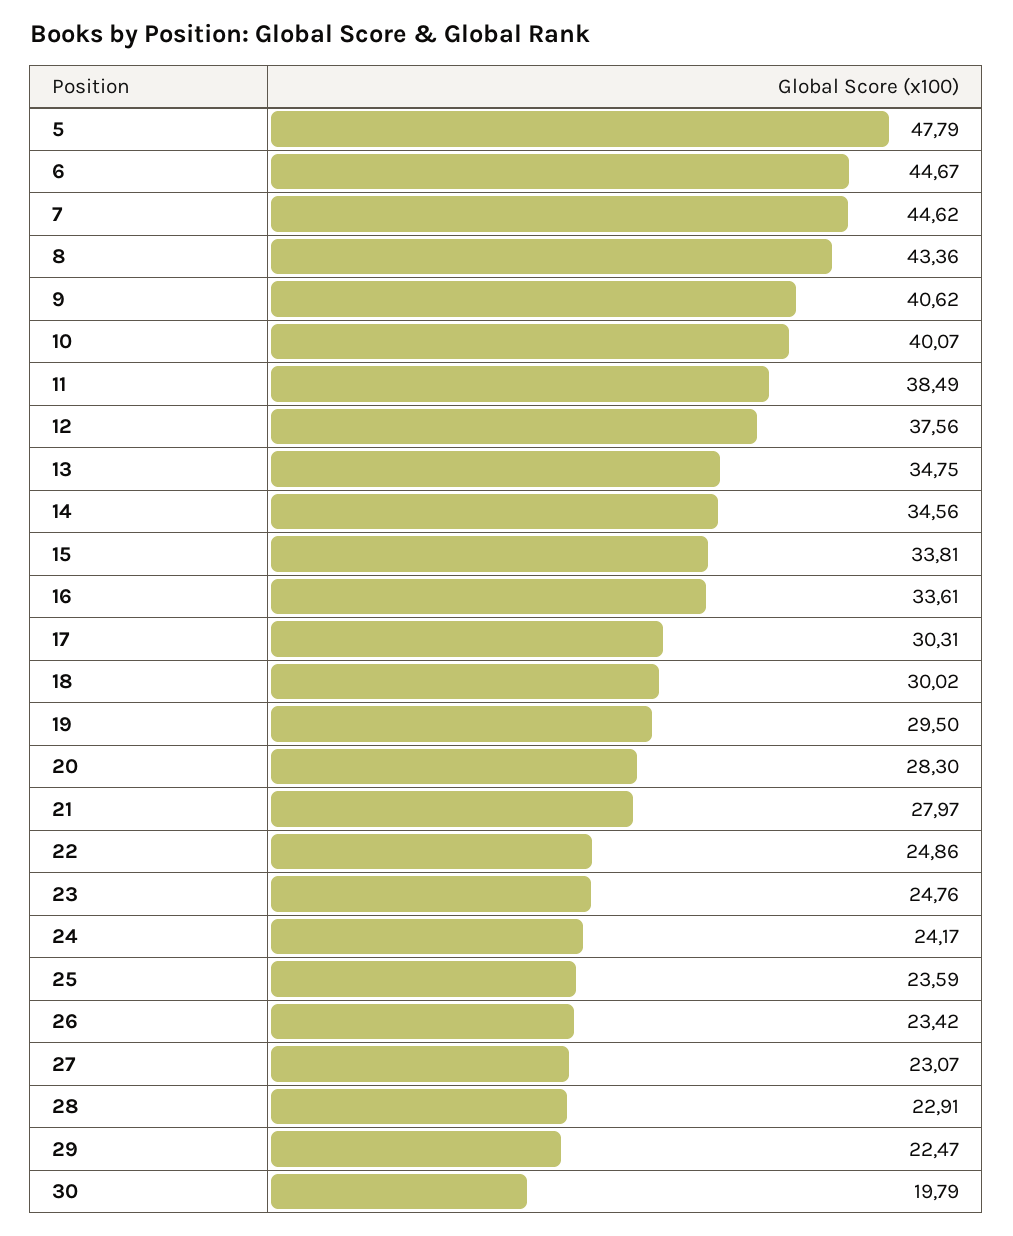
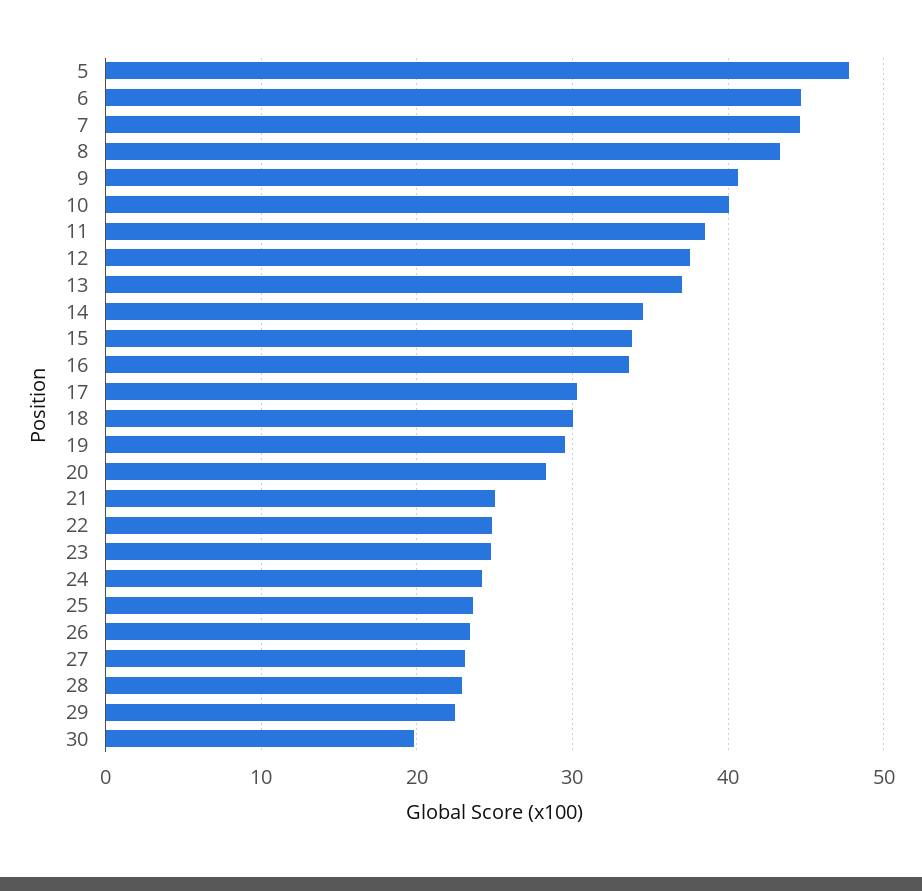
  {
    "5": 47.79,
    "6": 44.67,
    "7": 44.62,
    "8": 43.36,
    "9": 40.62,
    "10": 40.07,
    "11": 38.49,
    "12": 37.56,
-   "13": 34.75,
+   "13": 37,
    "14": 34.56,
    "15": 33.81,
    "16": 33.61,
    "17": 30.31,
    "18": 30.02,
    "19": 29.5,
    "20": 28.3,
-   "21": 27.97,
+   "21": 25,
    "22": 24.86,
    "23": 24.76,
    "24": 24.17,
    "25": 23.59,
    "26": 23.42,
    "27": 23.07,
    "28": 22.91,
    "29": 22.47,
    "30": 19.79
  }

